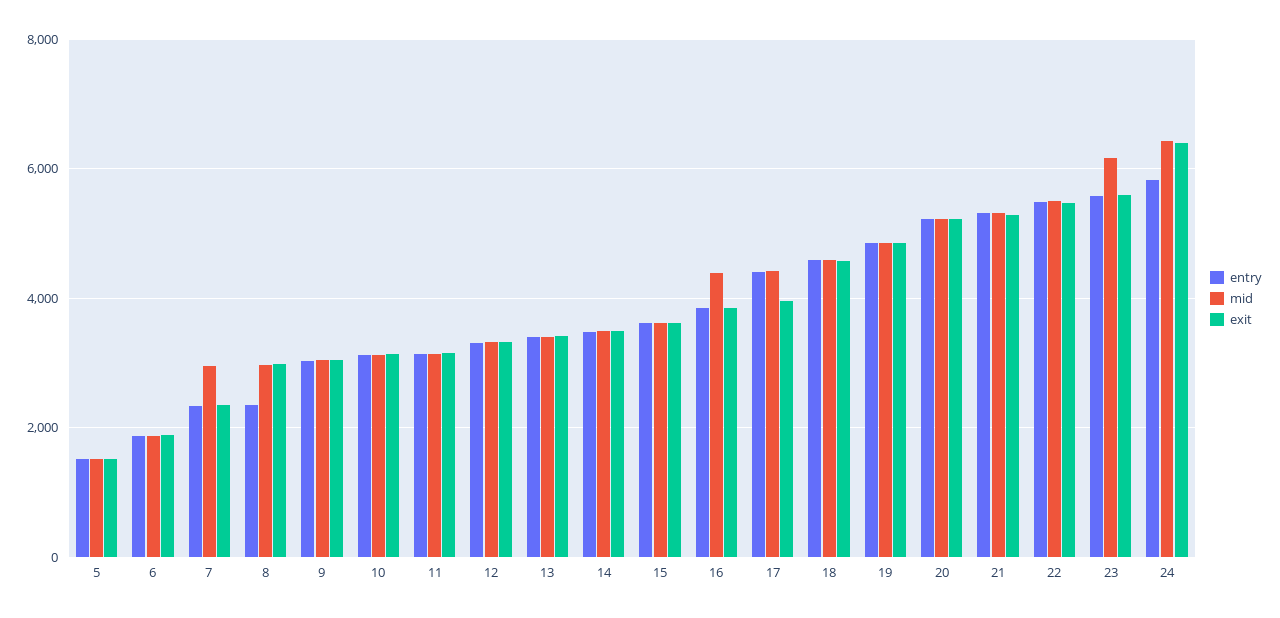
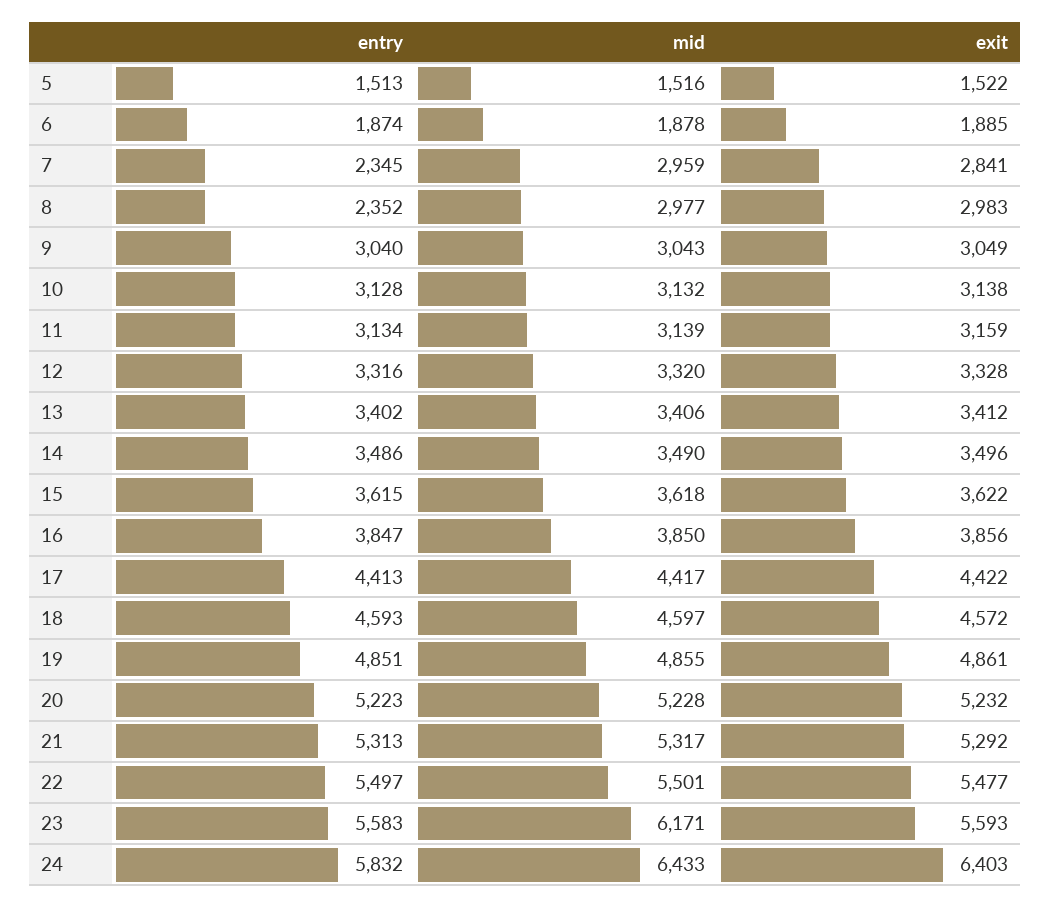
  {
    "entry": {
      "5": 1513,
      "6": 1874,
      "7": 2345,
      "8": 2352,
      "9": 3040,
      "10": 3128,
      "11": 3134,
      "12": 3316,
      "13": 3402,
      "14": 3486,
      "15": 3615,
      "16": 3847,
      "17": 4413,
      "18": 4593,
      "19": 4851,
      "20": 5223,
      "21": 5313,
      "22": 5497,
      "23": 5583,
      "24": 5832
    },
    "mid": {
      "5": 1516,
      "6": 1878,
      "7": 2959,
      "8": 2977,
      "9": 3043,
      "10": 3132,
      "11": 3139,
      "12": 3320,
      "13": 3406,
      "14": 3490,
      "15": 3618,
-     "16": 4400,
+     "16": 3850,
      "17": 4417,
      "18": 4597,
      "19": 4855,
      "20": 5228,
      "21": 5317,
      "22": 5501,
      "23": 6171,
      "24": 6433
    },
    "exit": {
      "5": 1522,
      "6": 1885,
-     "7": 2400,
+     "7": 2841,
      "8": 2983,
      "9": 3049,
      "10": 3138,
      "11": 3159,
      "12": 3328,
      "13": 3412,
      "14": 3496,
      "15": 3622,
      "16": 3856,
-     "17": 4000,
+     "17": 4422,
      "18": 4572,
      "19": 4861,
      "20": 5232,
      "21": 5292,
      "22": 5477,
      "23": 5593,
      "24": 6403
    }
  }

